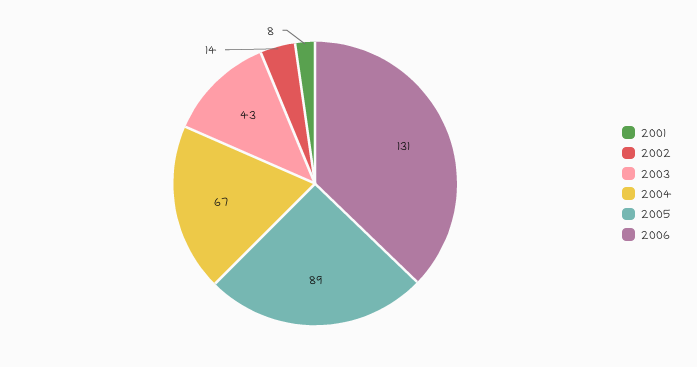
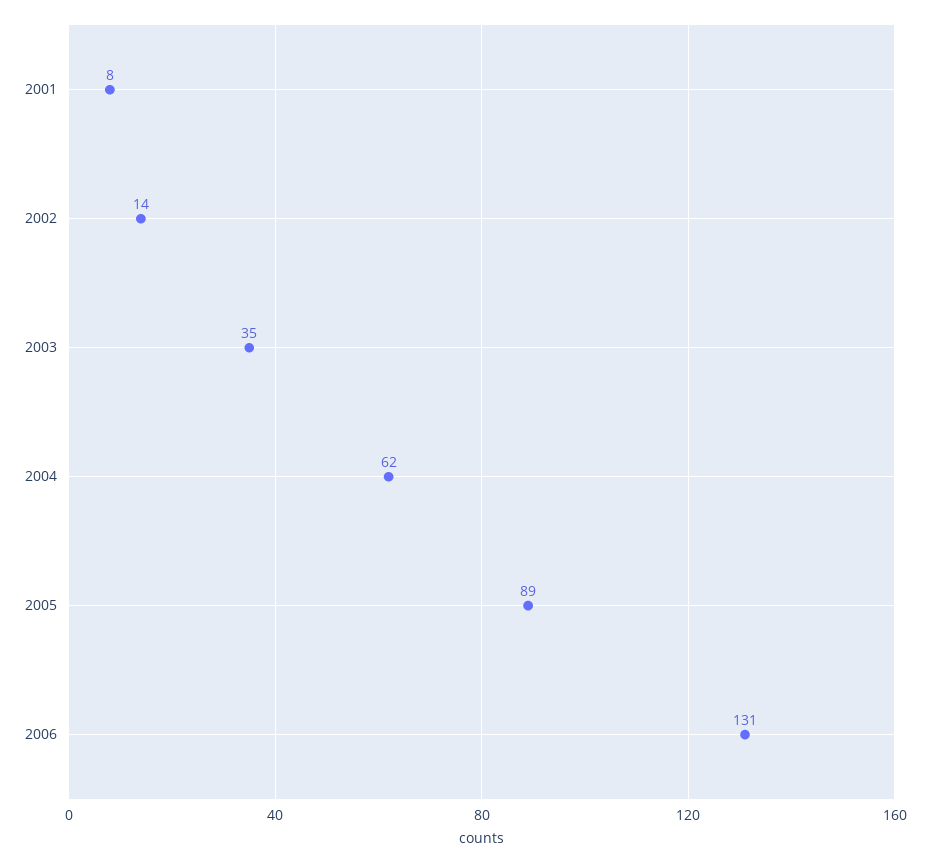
  {
    "2001": 8,
    "2002": 14,
-   "2003": 43,
+   "2003": 35,
-   "2004": 67,
+   "2004": 62,
    "2005": 89,
    "2006": 131
  }

